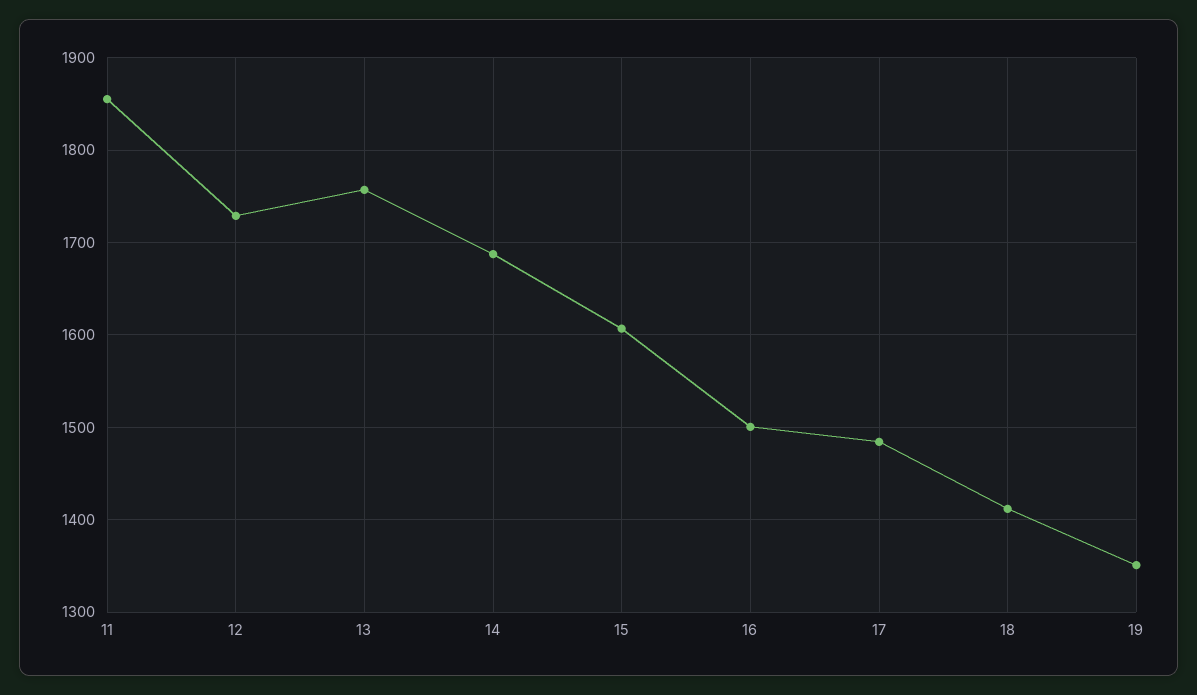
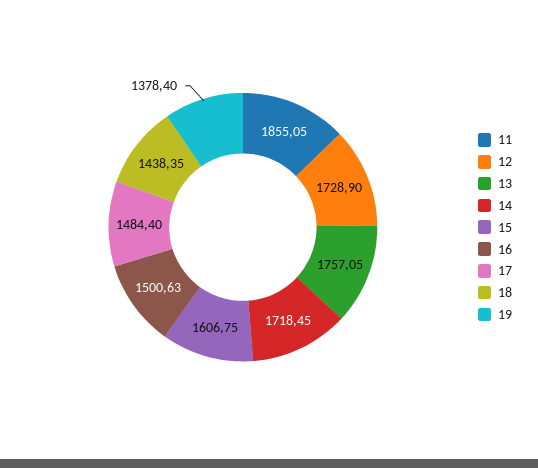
  {
    "11": 1855.05,
    "12": 1728.9,
    "13": 1757.05,
-   "14": 1690,
+   "14": 1718.45,
    "15": 1606.75,
    "16": 1500.63,
    "17": 1484.4,
-   "18": 1410,
+   "18": 1438.35,
-   "19": 1350
+   "19": 1378.4
  }

